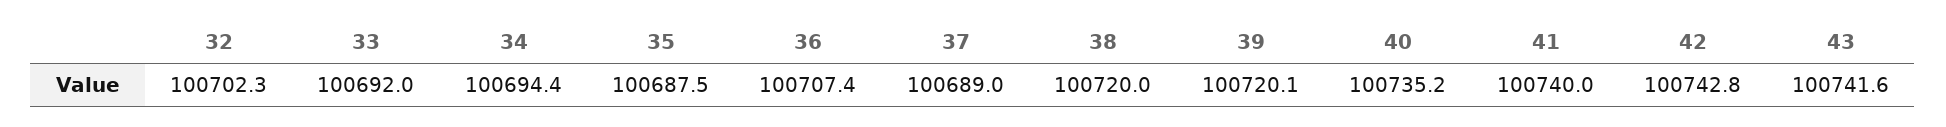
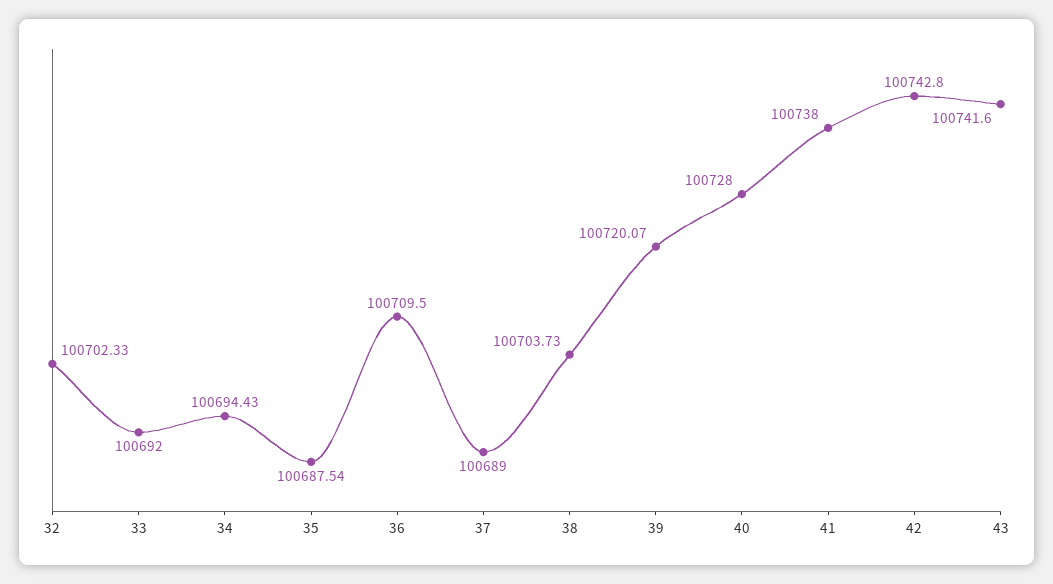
  {
    "32": 100702.33,
    "33": 100692,
    "34": 100694.43,
    "35": 100687.54,
-   "36": 100707.4,
+   "36": 100709.5,
    "37": 100689,
-   "38": 100720,
+   "38": 100703.73,
    "39": 100720.07,
-   "40": 100735.2,
+   "40": 100728,
-   "41": 100740,
+   "41": 100738,
    "42": 100742.8,
    "43": 100741.6
  }

